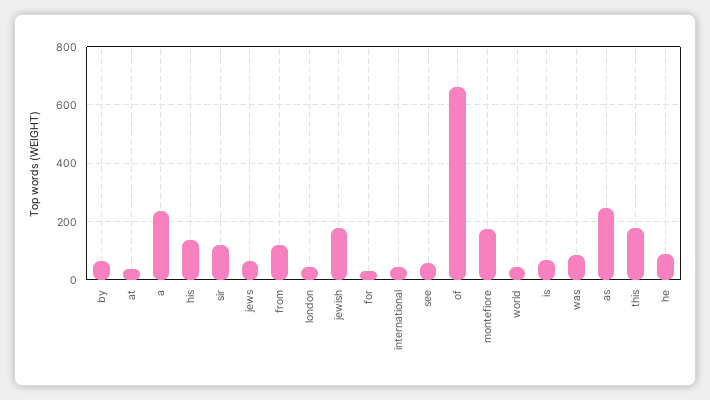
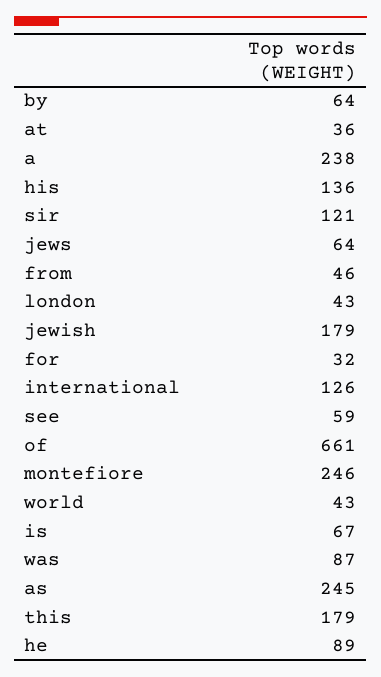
  {
    "by": 64,
    "at": 36,
    "a": 238,
    "his": 136,
    "sir": 121,
    "jews": 64,
-   "from": 125,
+   "from": 46,
    "london": 43,
    "jewish": 179,
    "for": 32,
-   "international": 50,
+   "international": 126,
    "see": 59,
    "of": 661,
-   "montefiore": 175,
+   "montefiore": 246,
    "world": 43,
    "is": 67,
    "was": 87,
    "as": 245,
    "this": 179,
    "he": 89
  }

